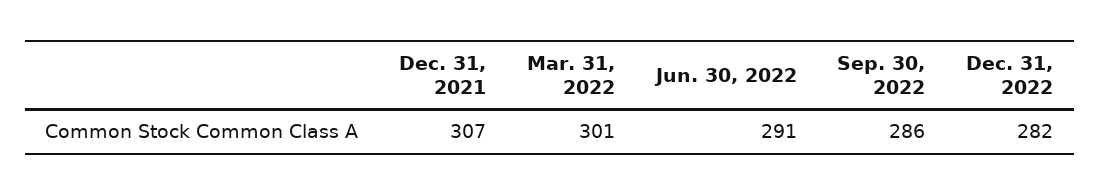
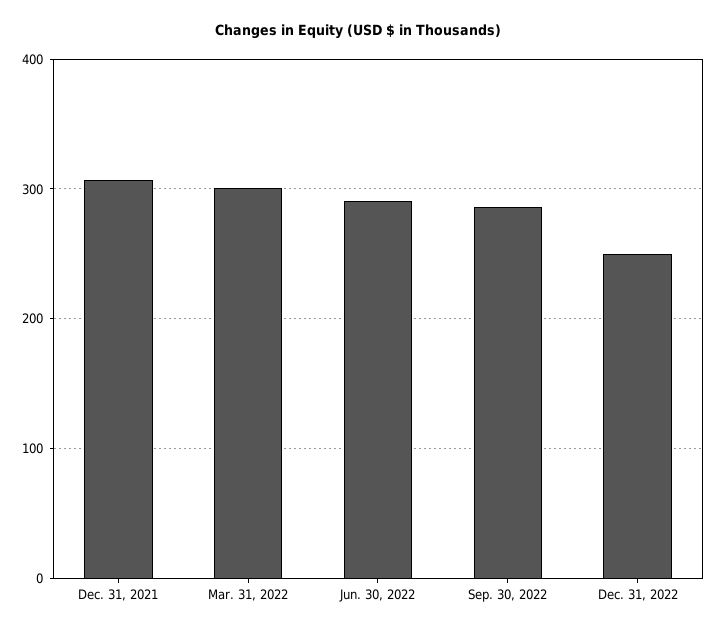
  {
    "Dec. 31, 2021": 307,
    "Mar. 31, 2022": 301,
    "Jun. 30, 2022": 291,
    "Sep. 30, 2022": 286,
-   "Dec. 31, 2022": 282
+   "Dec. 31, 2022": 250
  }

